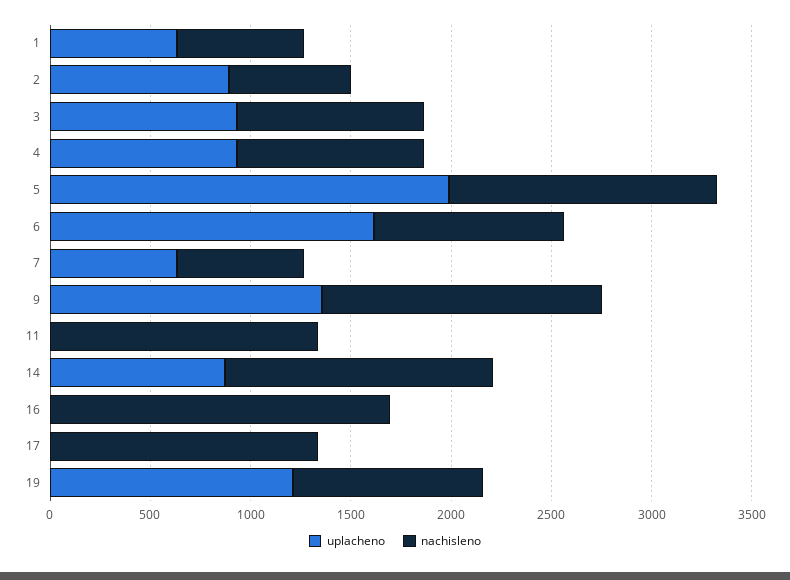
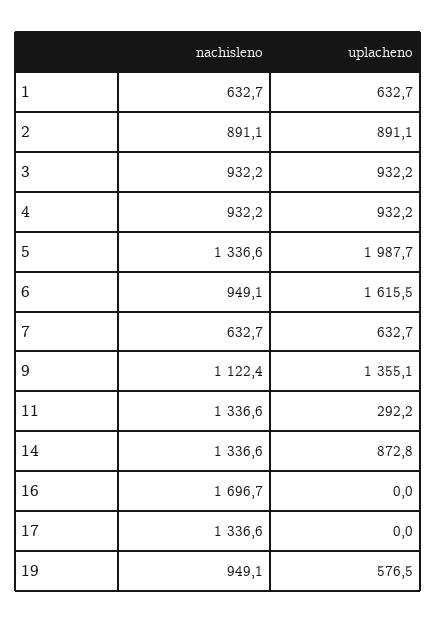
  {
    "uplacheno": {
      "1": 632.7,
      "2": 891.1,
      "3": 932.2,
      "4": 932.2,
      "5": 1987.7,
      "6": 1615.5,
      "7": 632.7,
      "9": 1355.1,
-     "11": 0,
+     "11": 292.2,
      "14": 872.8,
      "16": 0,
      "17": 0,
-     "19": 1200
+     "19": 576.5
    },
    "nachisleno": {
      "1": 632.7,
-     "2": 600,
+     "2": 891.1,
      "3": 932.2,
      "4": 932.2,
      "5": 1336.6,
      "6": 949.1,
      "7": 632.7,
-     "9": 1400,
+     "9": 1122.4,
      "11": 1336.6,
      "14": 1336.6,
      "16": 1696.7,
      "17": 1336.6,
      "19": 949.1
    }
  }

